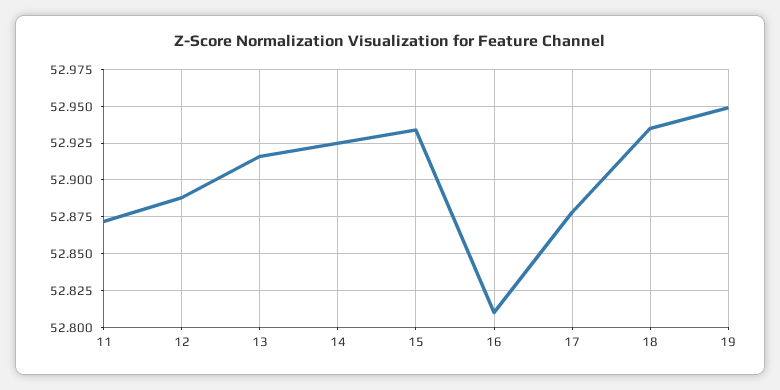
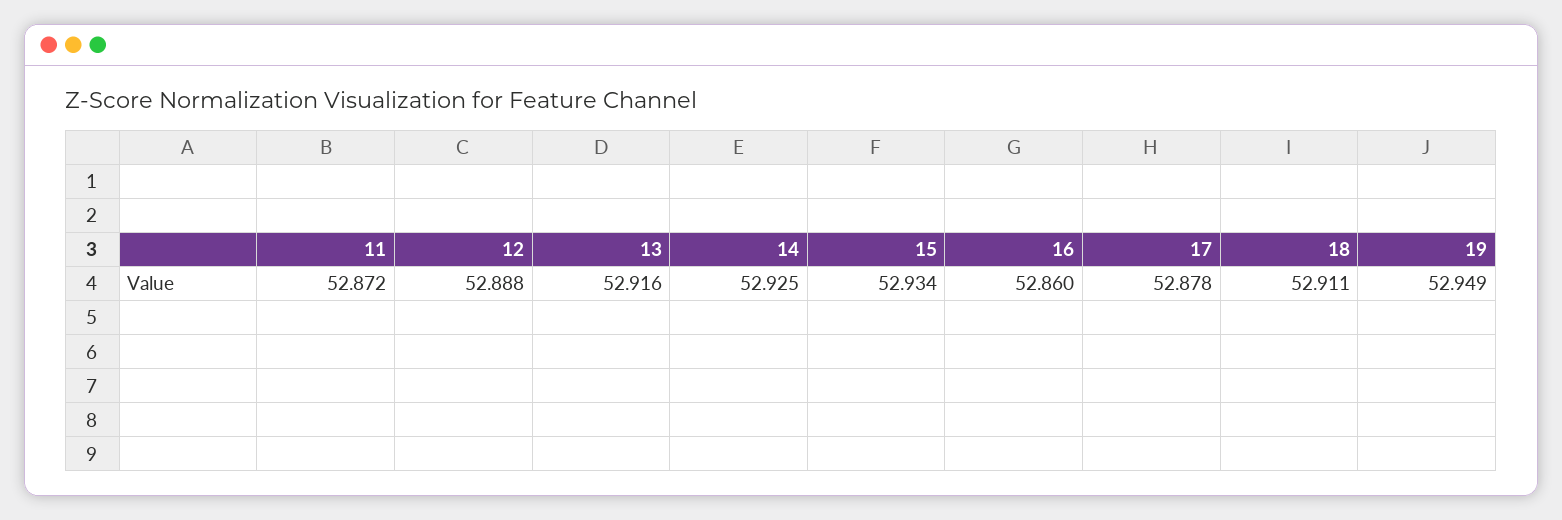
  {
    "11": 52.872,
    "12": 52.888,
    "13": 52.916,
    "14": 52.925,
    "15": 52.934,
-   "16": 52.81,
+   "16": 52.86,
    "17": 52.878,
-   "18": 52.935,
+   "18": 52.911,
    "19": 52.949
  }

